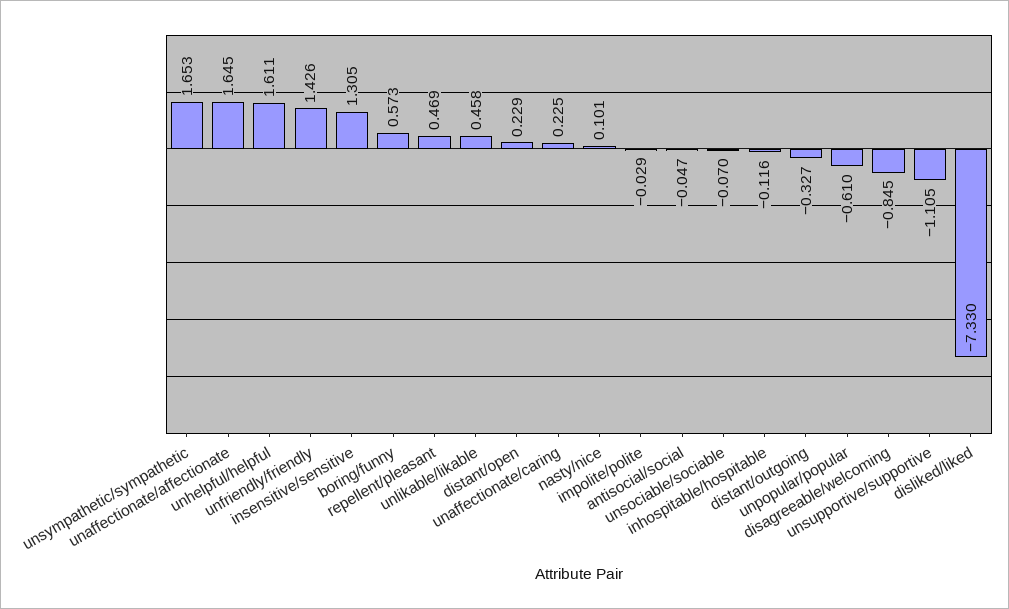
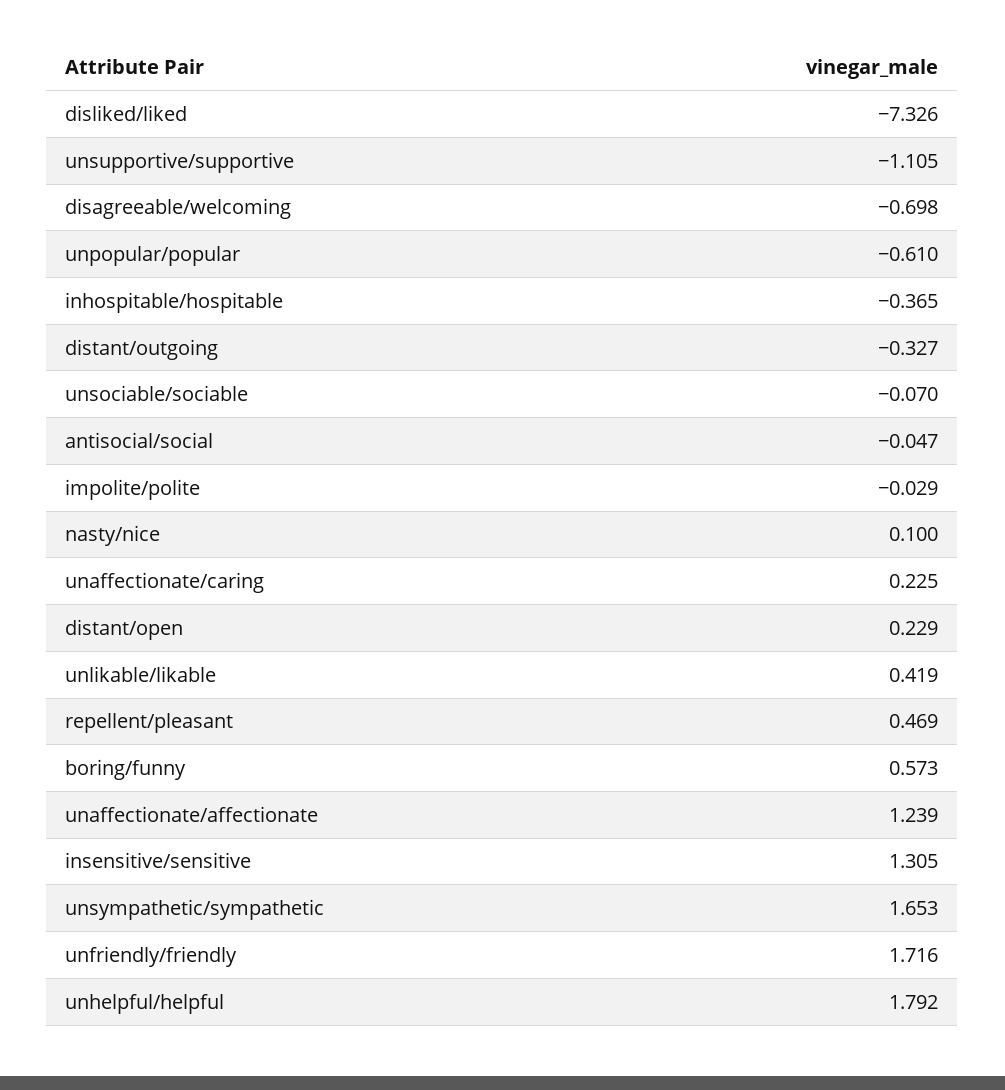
  {
    "unsympathetic/sympathetic": 1.653,
-   "unaffectionate/affectionate": 1.645,
+   "unaffectionate/affectionate": 1.239,
-   "unhelpful/helpful": 1.611,
+   "unhelpful/helpful": 1.792,
-   "unfriendly/friendly": 1.426,
+   "unfriendly/friendly": 1.716,
    "insensitive/sensitive": 1.305,
    "boring/funny": 0.573,
    "repellent/pleasant": 0.469,
-   "unlikable/likable": 0.458,
+   "unlikable/likable": 0.419,
    "distant/open": 0.229,
    "unaffectionate/caring": 0.225,
-   "nasty/nice": 0.101,
+   "nasty/nice": 0.1,
    "impolite/polite": -0.029,
    "antisocial/social": -0.047,
    "unsociable/sociable": -0.07,
-   "inhospitable/hospitable": -0.116,
+   "inhospitable/hospitable": -0.365,
    "distant/outgoing": -0.327,
    "unpopular/popular": -0.61,
-   "disagreeable/welcoming": -0.845,
+   "disagreeable/welcoming": -0.698,
    "unsupportive/supportive": -1.105,
-   "disliked/liked": -7.33
+   "disliked/liked": -7.326
  }

